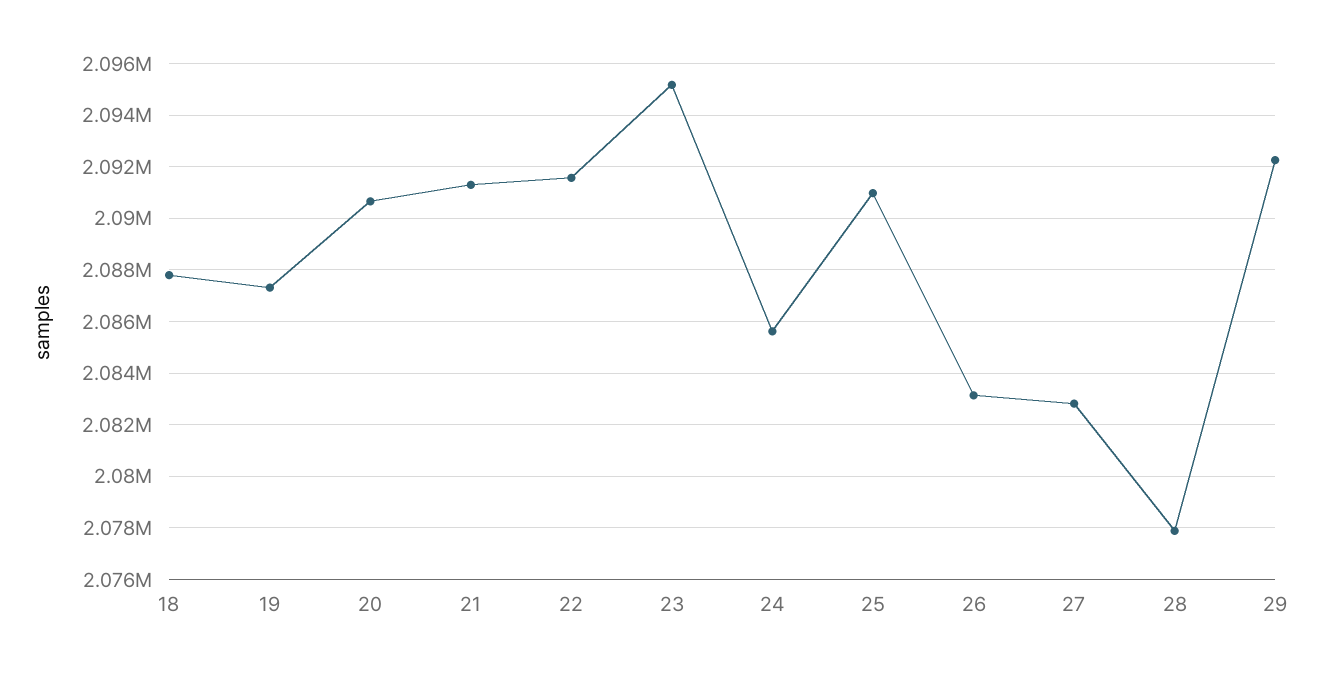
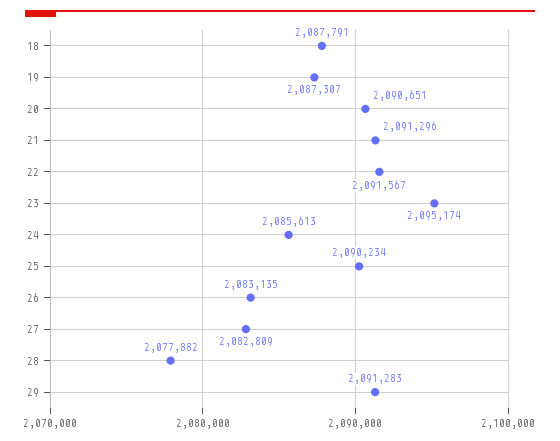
  {
    "18": 2087791,
    "19": 2087307,
    "20": 2090651,
    "21": 2091296,
    "22": 2091567,
    "23": 2095174,
    "24": 2085613,
-   "25": 2091000,
+   "25": 2090234,
    "26": 2083135,
    "27": 2082809,
    "28": 2077882,
-   "29": 2092250
+   "29": 2091283
  }

